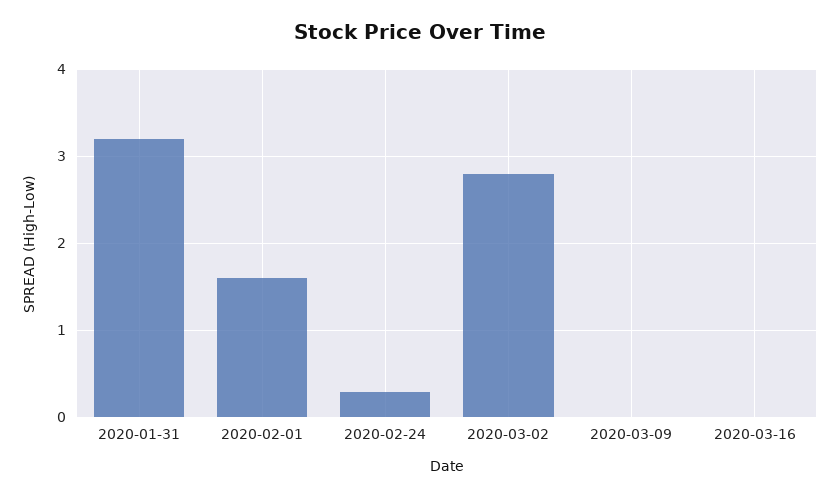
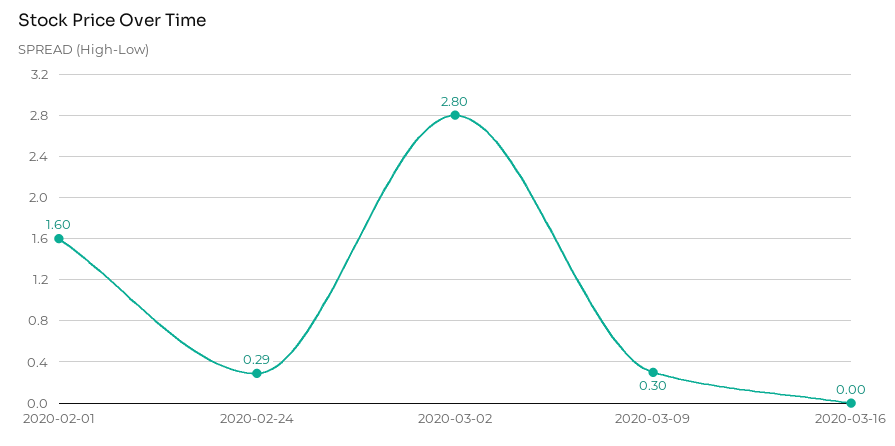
  {
-   "2020-01-31": 3.2,
    "2020-02-01": 1.6,
    "2020-02-24": 0.29,
    "2020-03-02": 2.8,
-   "2020-03-09": 0,
+   "2020-03-09": 0.3,
    "2020-03-16": 0
  }

